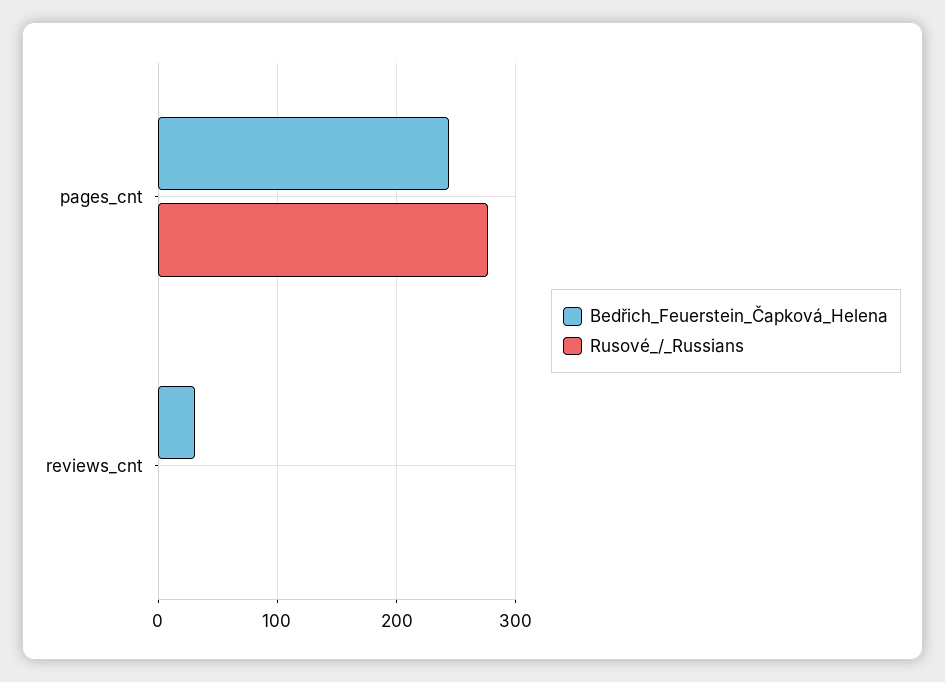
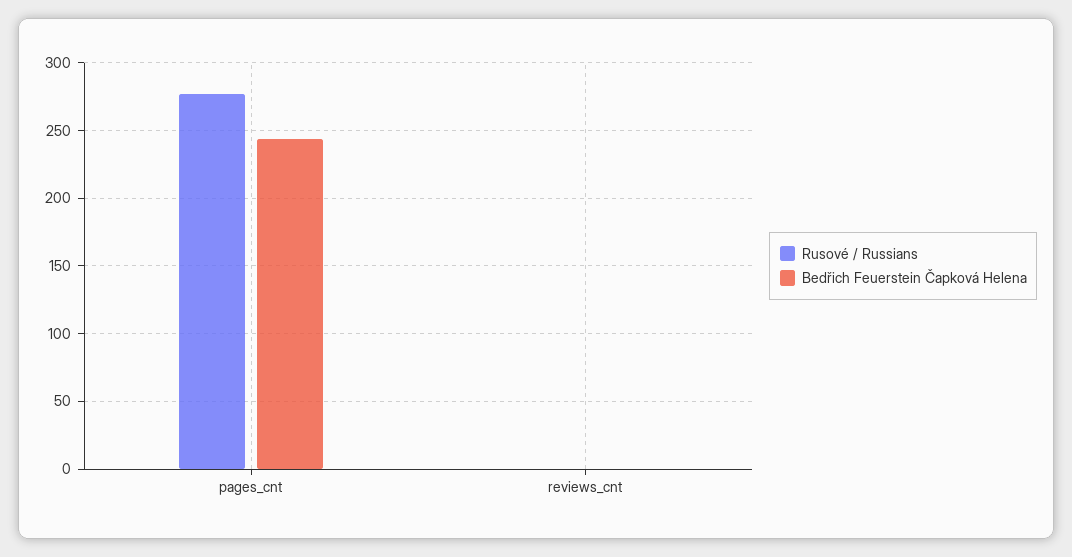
  {
    "Bedřich_Feuerstein_Čapková_Helena": {
      "pages_cnt": 245,
-     "reviews_cnt": 30
+     "reviews_cnt": 0
    },
    "Rusové_/_Russians": {
      "pages_cnt": 275,
      "reviews_cnt": 0
    }
  }

